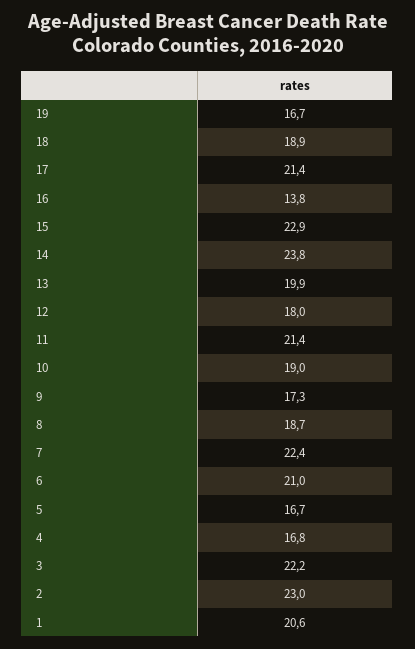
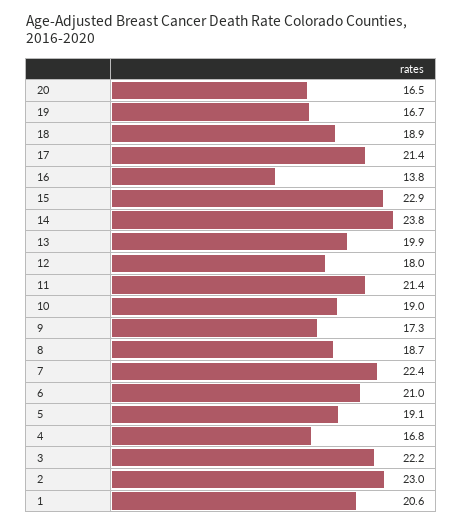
  {
    "19": 16.7,
    "18": 18.9,
    "17": 21.4,
    "16": 13.8,
    "15": 22.9,
    "14": 23.8,
    "13": 19.9,
    "12": 18,
    "11": 21.4,
    "10": 19,
    "9": 17.3,
    "8": 18.7,
    "7": 22.4,
    "6": 21,
-   "5": 16.7,
+   "5": 19.1,
    "4": 16.8,
    "3": 22.2,
    "2": 23,
-   "1": 20.6
+   "1": 20.6,
+   "20": 16.5
  }

